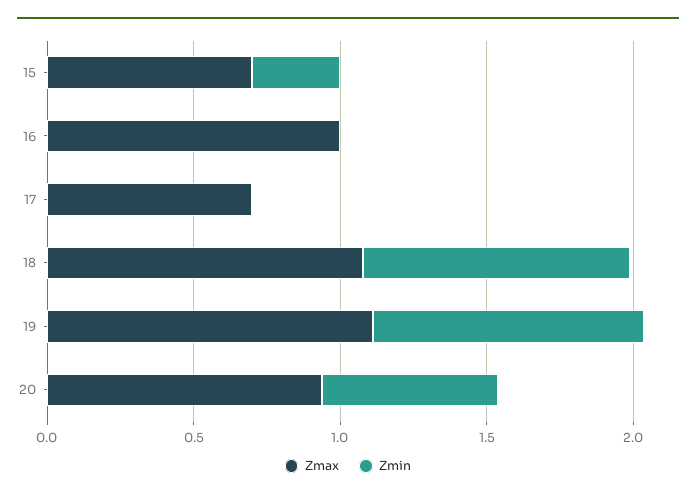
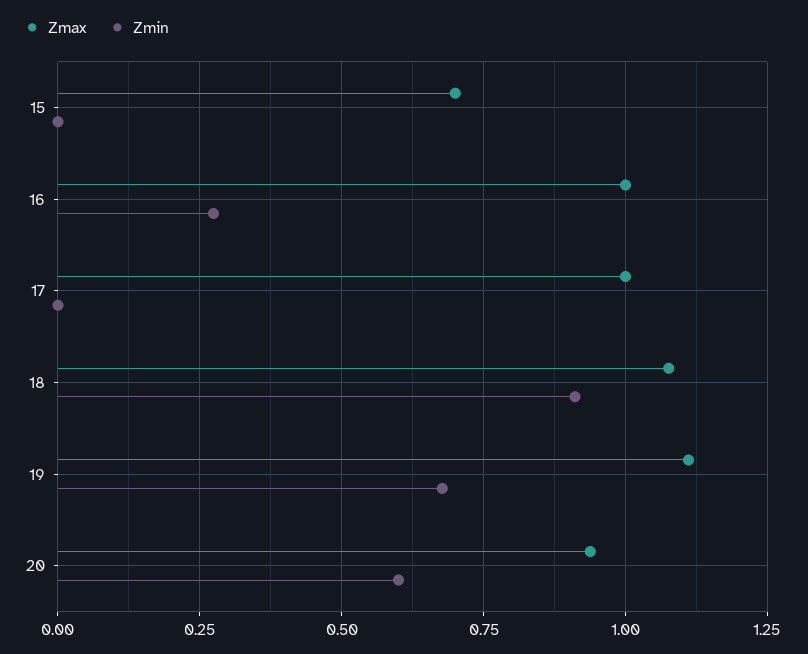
  {
    "Zmax": {
      "15": 0.7,
      "16": 1,
-     "17": 0.7,
+     "17": 1,
      "18": 1.075,
      "19": 1.1,
      "20": 0.95
    },
    "Zmin": {
-     "15": 0.3,
+     "15": 0,
-     "16": 0,
+     "16": 0.275,
      "17": 0,
      "18": 0.9,
-     "19": 0.9,
+     "19": 0.675,
      "20": 0.6
    }
  }

